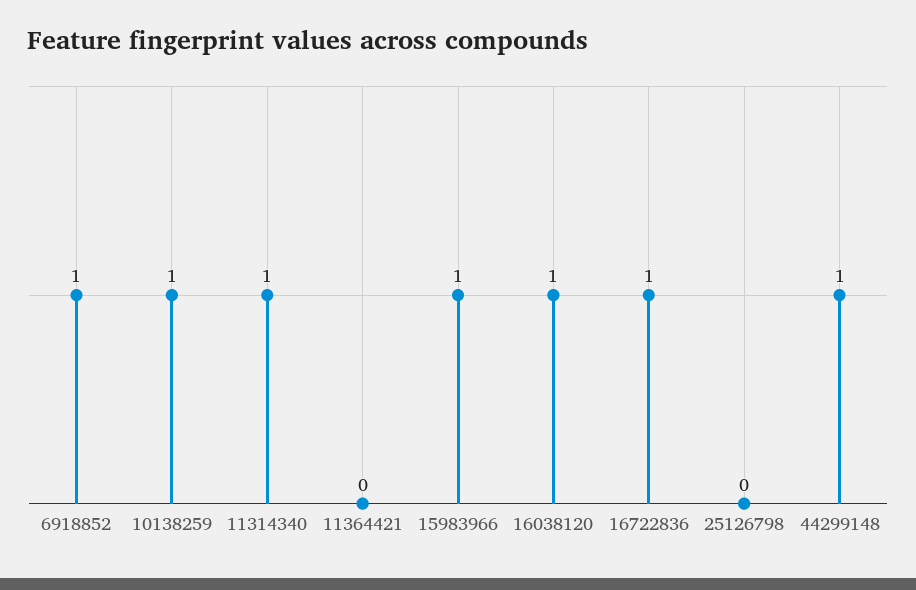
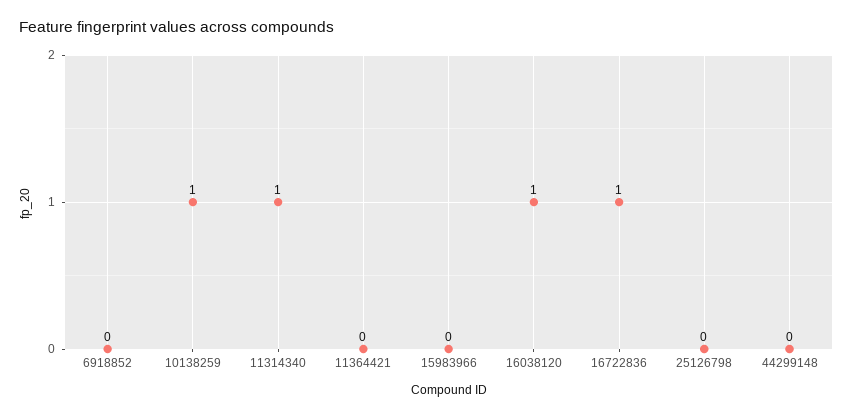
  {
-   "6918852": 1,
+   "6918852": 0,
    "10138259": 1,
    "11314340": 1,
    "11364421": 0,
-   "15983966": 1,
+   "15983966": 0,
    "16038120": 1,
    "16722836": 1,
    "25126798": 0,
-   "44299148": 1
+   "44299148": 0
  }

